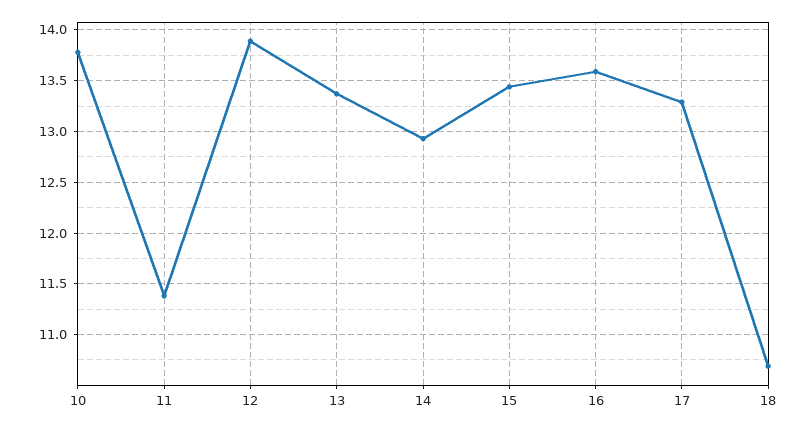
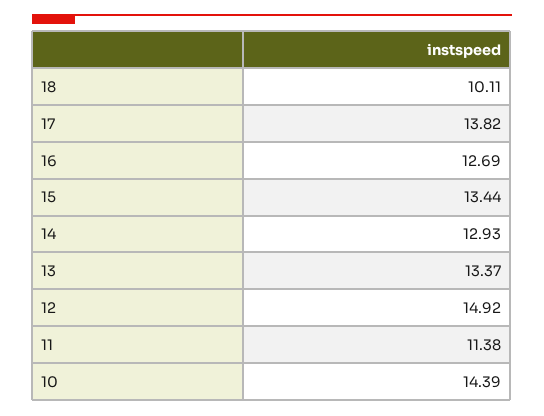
  {
-   "10": 13.8,
+   "10": 14.39,
    "11": 11.38,
-   "12": 13.9,
+   "12": 14.92,
    "13": 13.37,
    "14": 12.93,
    "15": 13.44,
-   "16": 13.6,
+   "16": 12.69,
-   "17": 13.3,
+   "17": 13.82,
-   "18": 10.7
+   "18": 10.11
  }

